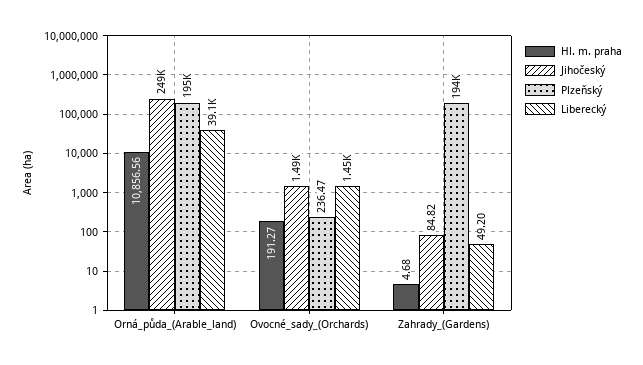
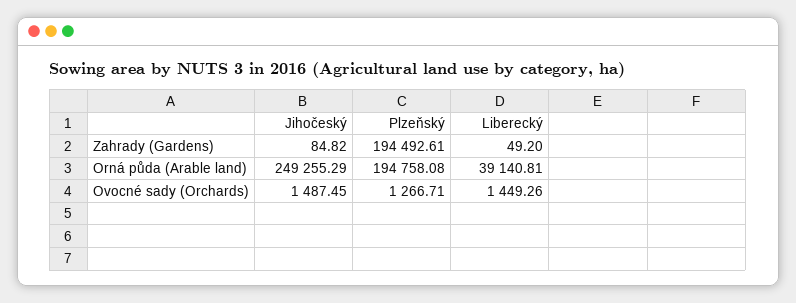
  {
-   "Hl. m. praha": {
-     "Orná_půda_(Arable_land)": 10856.56,
-     "Ovocné_sady_(Orchards)": 191.27,
-     "Zahrady_(Gardens)": 4.68
-   },
    "Jihočeský": {
      "Orná_půda_(Arable_land)": 249255.29,
      "Ovocné_sady_(Orchards)": 1487.45,
      "Zahrady_(Gardens)": 84.82
    },
    "Plzeňský": {
      "Orná_půda_(Arable_land)": 194758.08,
-     "Ovocné_sady_(Orchards)": 236.47,
+     "Ovocné_sady_(Orchards)": 1266.71,
      "Zahrady_(Gardens)": 194492.61
    },
    "Liberecký": {
      "Orná_půda_(Arable_land)": 39140.81,
      "Ovocné_sady_(Orchards)": 1449.26,
      "Zahrady_(Gardens)": 49.2
    }
  }

